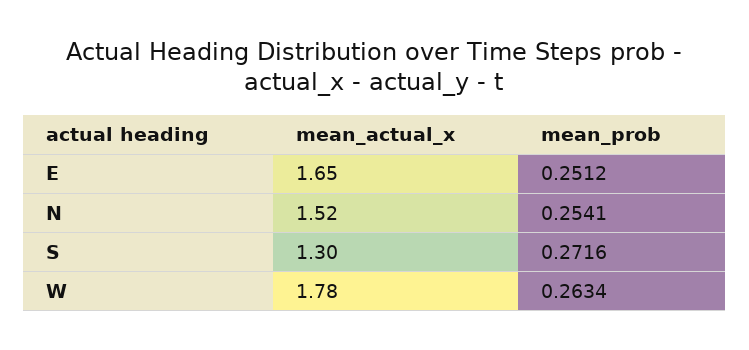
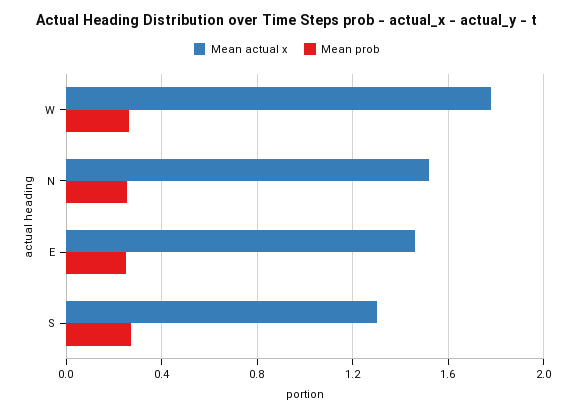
  {
    "mean_actual_x": {
-     "E": 1.65,
+     "E": 1.45,
      "N": 1.52,
      "S": 1.3,
      "W": 1.78
    },
    "mean_prob": {
      "E": 0.2512,
      "N": 0.2541,
      "S": 0.2716,
      "W": 0.2634
    }
  }

